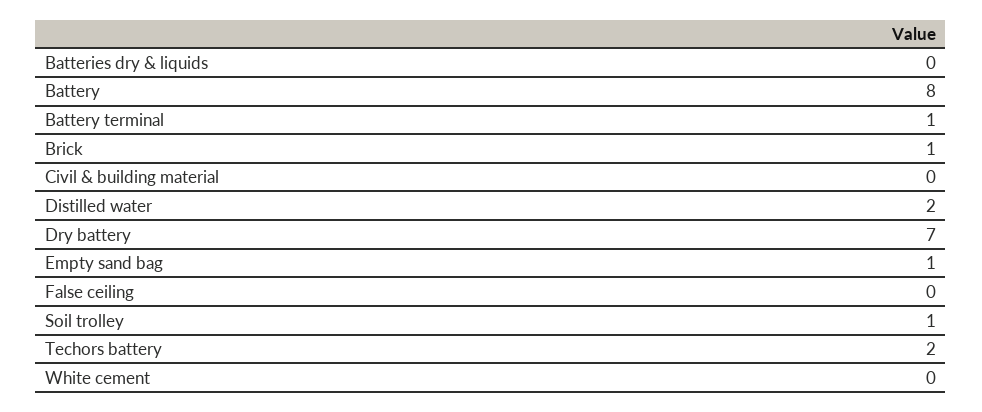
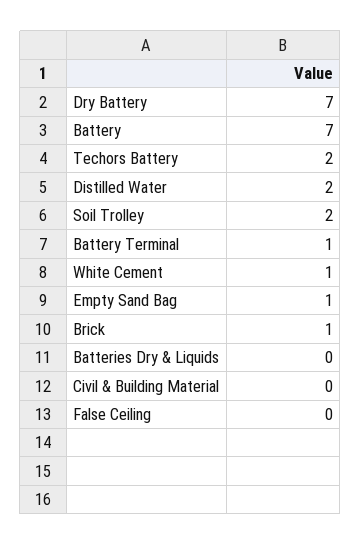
  {
    "Batteries dry & liquids": 0,
-   "Battery": 8,
+   "Battery": 7,
    "Battery terminal": 1,
    "Brick": 1,
    "Civil & building material": 0,
    "Distilled water": 2,
    "Dry battery": 7,
    "Empty sand bag": 1,
    "False ceiling": 0,
-   "Soil trolley": 1,
+   "Soil trolley": 2,
    "Techors battery": 2,
-   "White cement": 0
+   "White cement": 1
  }

